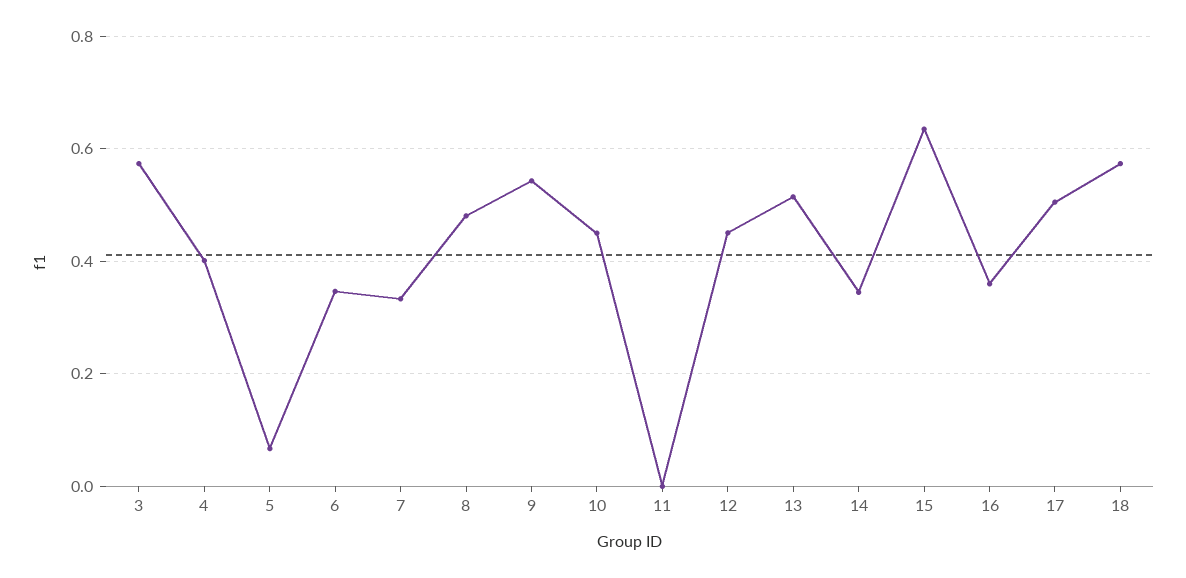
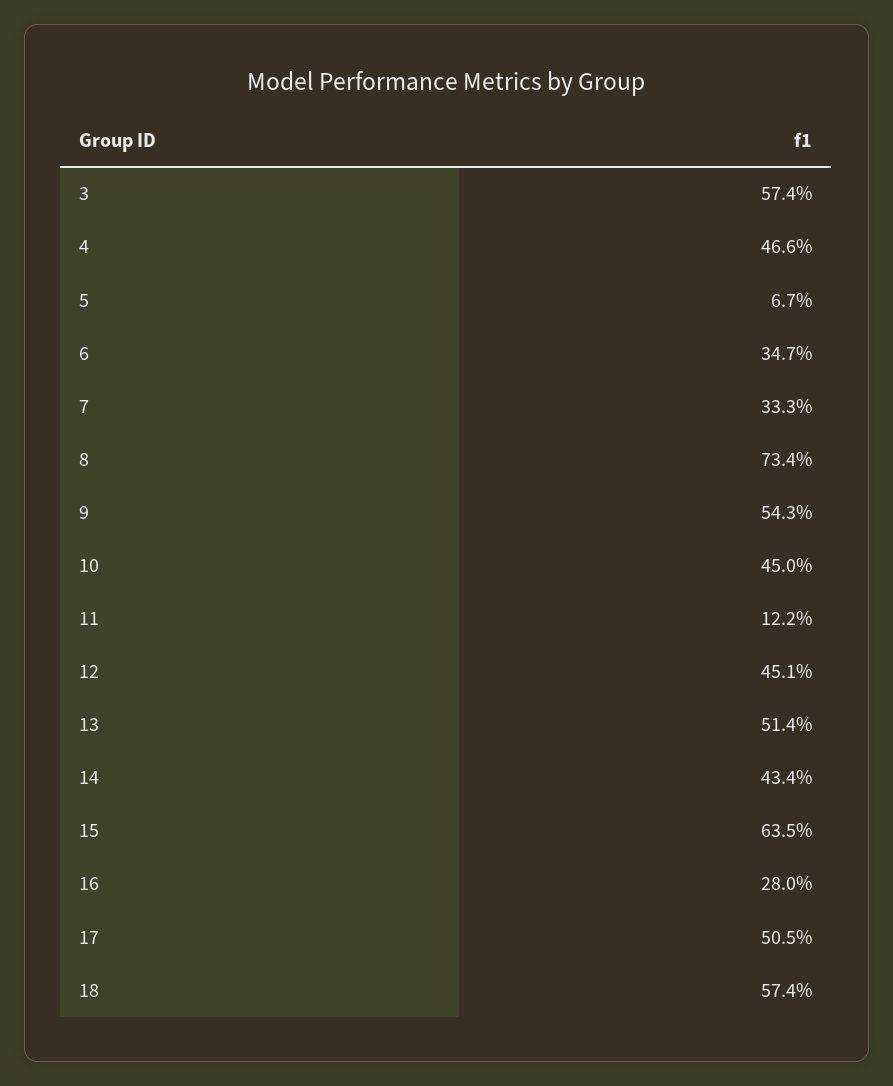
  {
    "3": 0.574,
-   "4": 0.4,
+   "4": 0.466,
    "5": 0.067,
    "6": 0.347,
    "7": 0.333,
-   "8": 0.48,
+   "8": 0.734,
    "9": 0.543,
    "10": 0.45,
-   "11": 0,
+   "11": 0.122,
    "12": 0.451,
    "13": 0.514,
-   "14": 0.34,
+   "14": 0.434,
    "15": 0.635,
-   "16": 0.36,
+   "16": 0.28,
    "17": 0.505,
    "18": 0.574
  }

